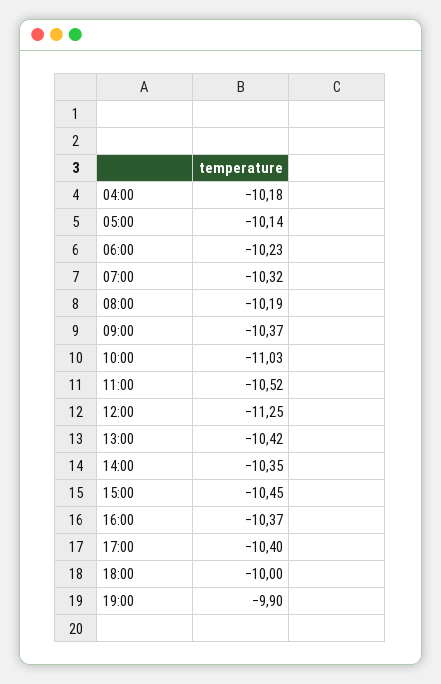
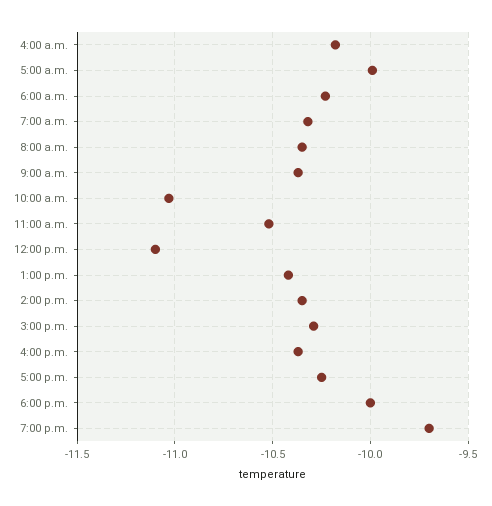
  {
    "04:00": -10.18,
-   "05:00": -10.14,
+   "05:00": -10,
    "06:00": -10.23,
    "07:00": -10.32,
-   "08:00": -10.19,
+   "08:00": -10.35,
    "09:00": -10.37,
    "10:00": -11.03,
    "11:00": -10.52,
-   "12:00": -11.25,
+   "12:00": -11.1,
    "13:00": -10.42,
    "14:00": -10.35,
-   "15:00": -10.45,
+   "15:00": -10.3,
    "16:00": -10.37,
-   "17:00": -10.4,
+   "17:00": -10.25,
    "18:00": -10,
-   "19:00": -9.9
+   "19:00": -9.7
  }

